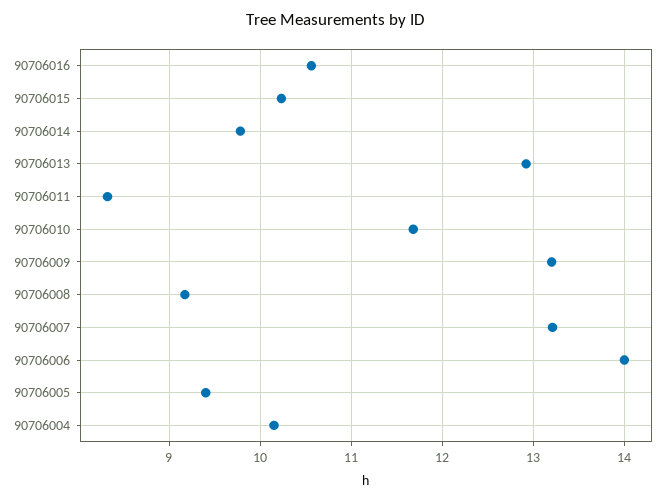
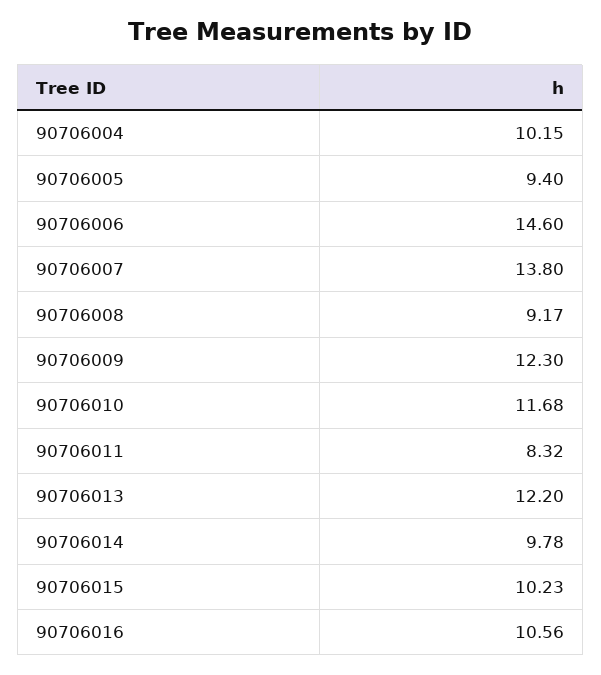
  {
    "90706016": 10.56,
    "90706015": 10.23,
    "90706014": 9.78,
-   "90706013": 12.9,
+   "90706013": 12.2,
    "90706011": 8.32,
    "90706010": 11.68,
-   "90706009": 13.2,
+   "90706009": 12.3,
    "90706008": 9.17,
-   "90706007": 13.2,
+   "90706007": 13.8,
-   "90706006": 14,
+   "90706006": 14.6,
    "90706005": 9.4,
    "90706004": 10.15
  }

